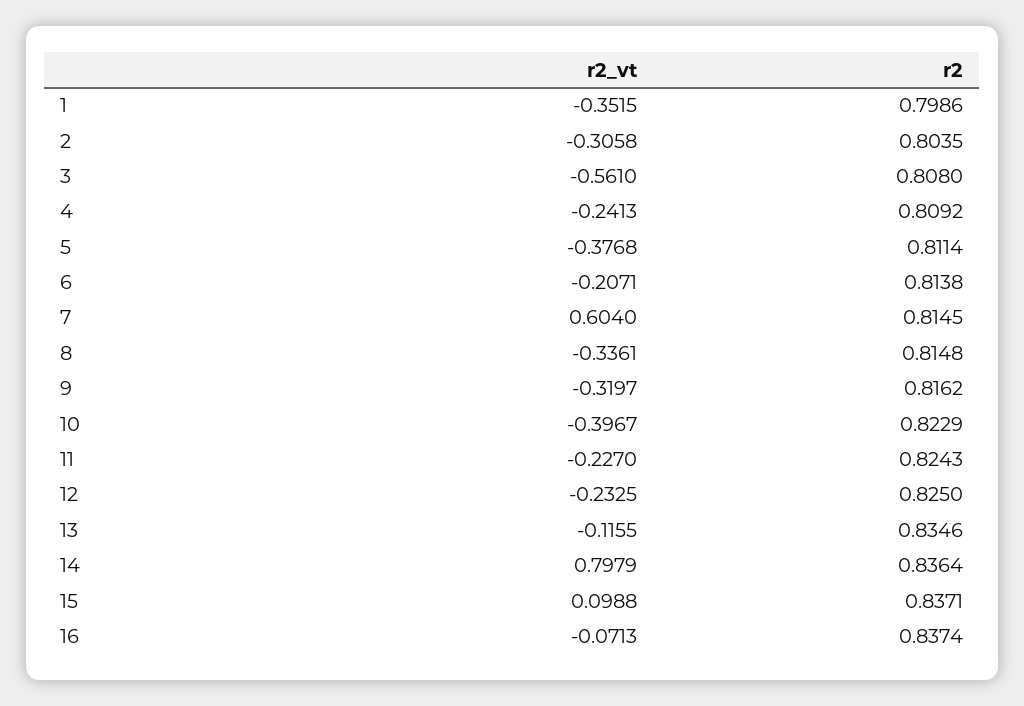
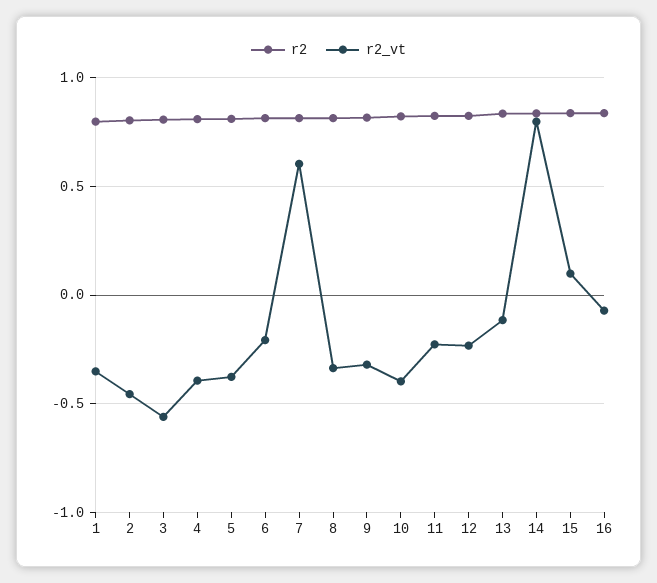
  {
    "r2_vt": {
      "1": -0.3515,
-     "2": -0.3058,
+     "2": -0.45,
      "3": -0.561,
-     "4": -0.2413,
+     "4": -0.4,
      "5": -0.3768,
      "6": -0.2071,
      "7": 0.604,
      "8": -0.3361,
      "9": -0.3197,
      "10": -0.3967,
      "11": -0.227,
      "12": -0.2325,
      "13": -0.1155,
      "14": 0.7979,
      "15": 0.0988,
      "16": -0.0713
    },
    "r2": {
      "1": 0.7986,
      "2": 0.8035,
      "3": 0.808,
      "4": 0.8092,
      "5": 0.8114,
      "6": 0.8138,
      "7": 0.8145,
      "8": 0.8148,
      "9": 0.8162,
      "10": 0.8229,
      "11": 0.8243,
      "12": 0.825,
      "13": 0.8346,
      "14": 0.8364,
      "15": 0.8371,
      "16": 0.8374
    }
  }

